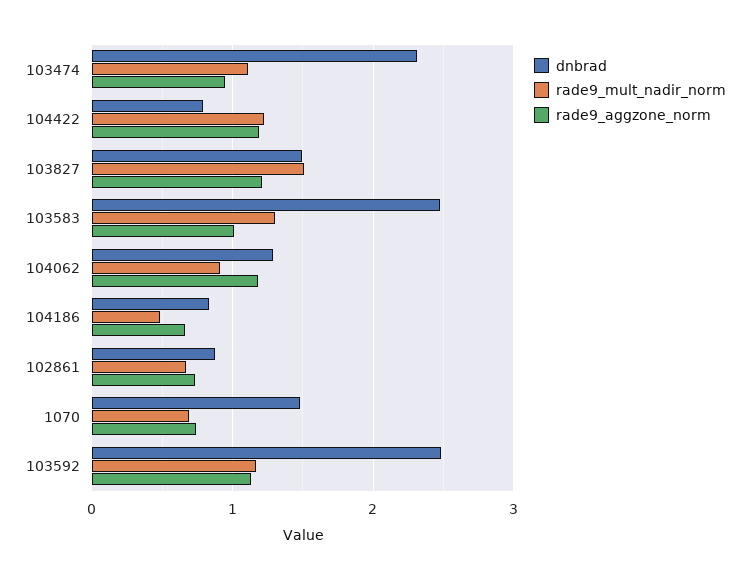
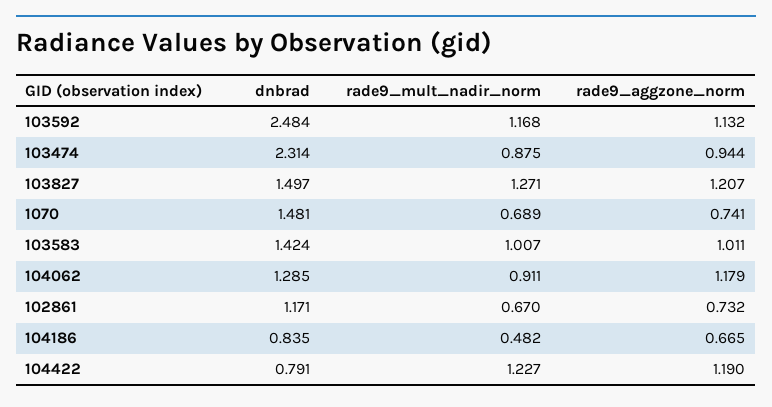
  {
    "dnbrad": {
      "103474": 2.314,
      "104422": 0.791,
      "103827": 1.497,
-     "103583": 2.5,
+     "103583": 1.424,
      "104062": 1.285,
      "104186": 0.835,
-     "102861": 0.9,
+     "102861": 1.171,
      "1070": 1.481,
      "103592": 2.484
    },
    "rade9_mult_nadir_norm": {
-     "103474": 1.1,
+     "103474": 0.875,
      "104422": 1.227,
-     "103827": 1.5,
+     "103827": 1.271,
-     "103583": 1.3,
+     "103583": 1.007,
      "104062": 0.911,
      "104186": 0.482,
      "102861": 0.67,
      "1070": 0.689,
      "103592": 1.168
    },
    "rade9_aggzone_norm": {
      "103474": 0.944,
      "104422": 1.19,
      "103827": 1.207,
      "103583": 1.011,
      "104062": 1.179,
      "104186": 0.665,
      "102861": 0.732,
      "1070": 0.741,
      "103592": 1.132
    }
  }

